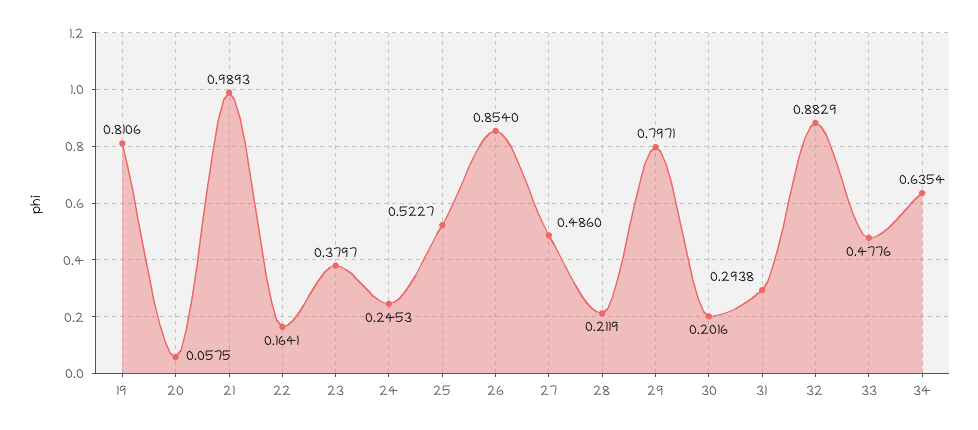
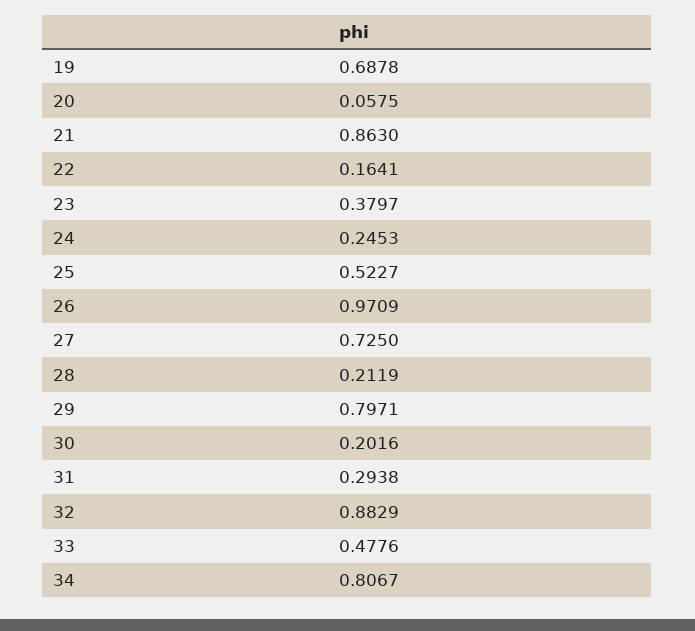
  {
-   "19": 0.8106,
+   "19": 0.6878,
    "20": 0.0575,
-   "21": 0.9893,
+   "21": 0.863,
    "22": 0.1641,
    "23": 0.3797,
    "24": 0.2453,
    "25": 0.5227,
-   "26": 0.854,
+   "26": 0.9709,
-   "27": 0.486,
+   "27": 0.725,
    "28": 0.2119,
    "29": 0.7971,
    "30": 0.2016,
    "31": 0.2938,
    "32": 0.8829,
    "33": 0.4776,
-   "34": 0.6354
+   "34": 0.8067
  }

